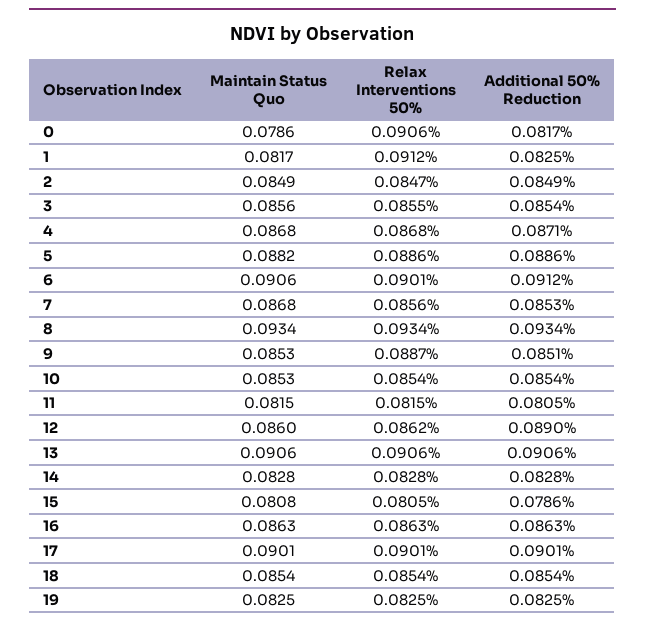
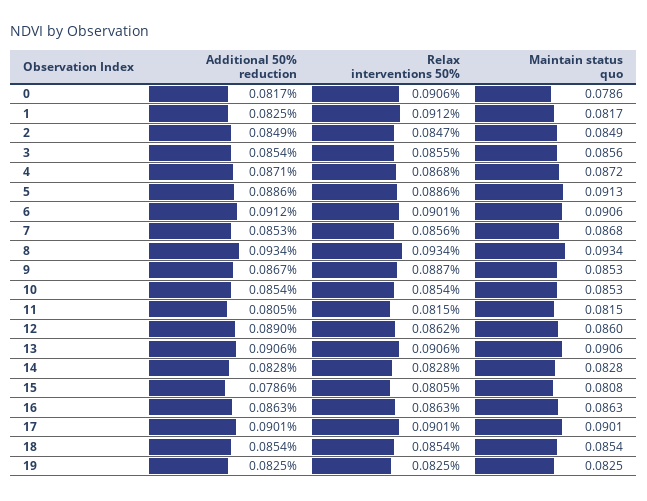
  {
    "Maintain Status Quo": {
      "0": 0.0786,
      "1": 0.0817,
      "2": 0.0849,
      "3": 0.0856,
-     "4": 0.0868,
+     "4": 0.0872,
-     "5": 0.0882,
+     "5": 0.0913,
      "6": 0.0906,
      "7": 0.0868,
      "8": 0.0934,
      "9": 0.0853,
      "10": 0.0853,
      "11": 0.0815,
      "12": 0.086,
      "13": 0.0906,
      "14": 0.0828,
      "15": 0.0808,
      "16": 0.0863,
      "17": 0.0901,
      "18": 0.0854,
      "19": 0.0825
    },
    "Relax Interventions 50%": {
      "0": 0.0906,
      "1": 0.0912,
      "2": 0.0847,
      "3": 0.0855,
      "4": 0.0868,
      "5": 0.0886,
      "6": 0.0901,
      "7": 0.0856,
      "8": 0.0934,
      "9": 0.0887,
      "10": 0.0854,
      "11": 0.0815,
      "12": 0.0862,
      "13": 0.0906,
      "14": 0.0828,
      "15": 0.0805,
      "16": 0.0863,
      "17": 0.0901,
      "18": 0.0854,
      "19": 0.0825
    },
    "Additional 50% Reduction": {
      "0": 0.0817,
      "1": 0.0825,
      "2": 0.0849,
      "3": 0.0854,
      "4": 0.0871,
      "5": 0.0886,
      "6": 0.0912,
      "7": 0.0853,
      "8": 0.0934,
-     "9": 0.0851,
+     "9": 0.0867,
      "10": 0.0854,
      "11": 0.0805,
      "12": 0.089,
      "13": 0.0906,
      "14": 0.0828,
      "15": 0.0786,
      "16": 0.0863,
      "17": 0.0901,
      "18": 0.0854,
      "19": 0.0825
    }
  }

